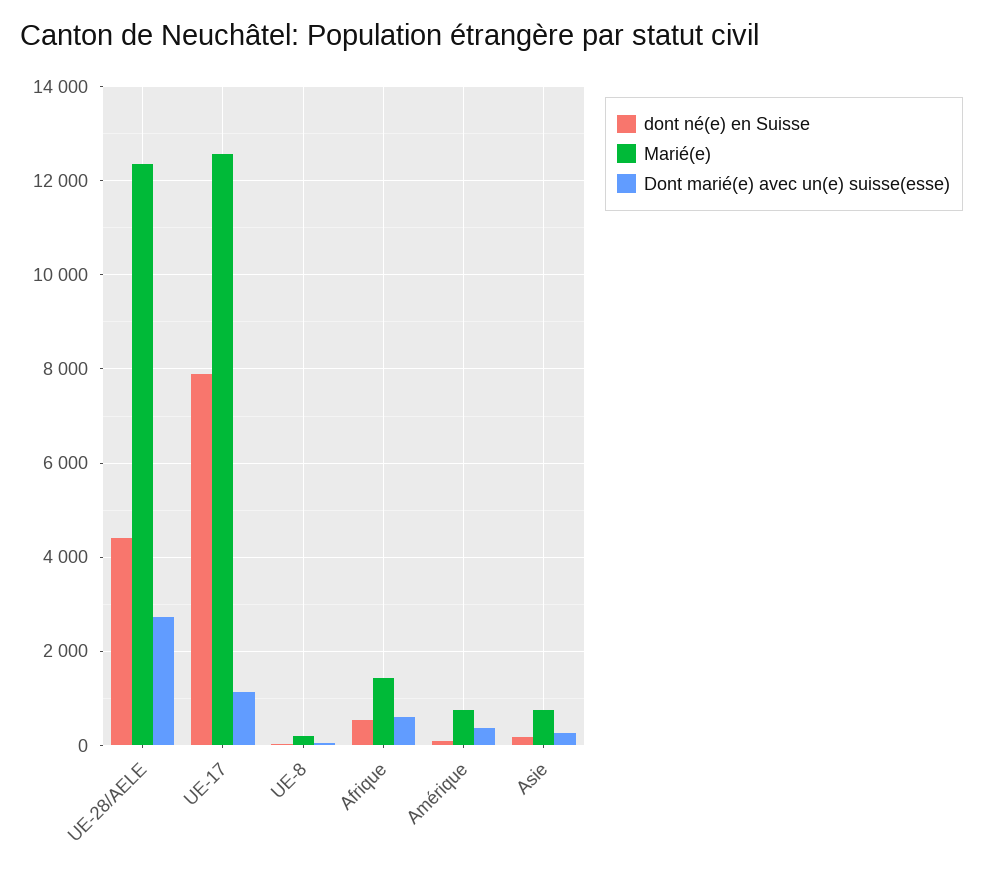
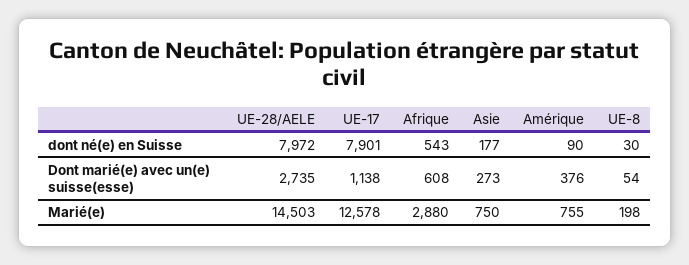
  {
    "dont né(e) en Suisse": {
-     "UE-28/AELE": 4400,
+     "UE-28/AELE": 7972,
      "UE-17": 7901,
      "UE-8": 30,
      "Afrique": 543,
      "Amérique": 90,
      "Asie": 177
    },
    "Marié(e)": {
-     "UE-28/AELE": 12400,
+     "UE-28/AELE": 14503,
      "UE-17": 12578,
      "UE-8": 198,
-     "Afrique": 1400,
+     "Afrique": 2880,
      "Amérique": 755,
      "Asie": 750
    },
    "Dont marié(e) avec un(e) suisse(esse)": {
      "UE-28/AELE": 2735,
      "UE-17": 1138,
      "UE-8": 54,
      "Afrique": 608,
      "Amérique": 376,
      "Asie": 273
    }
  }

